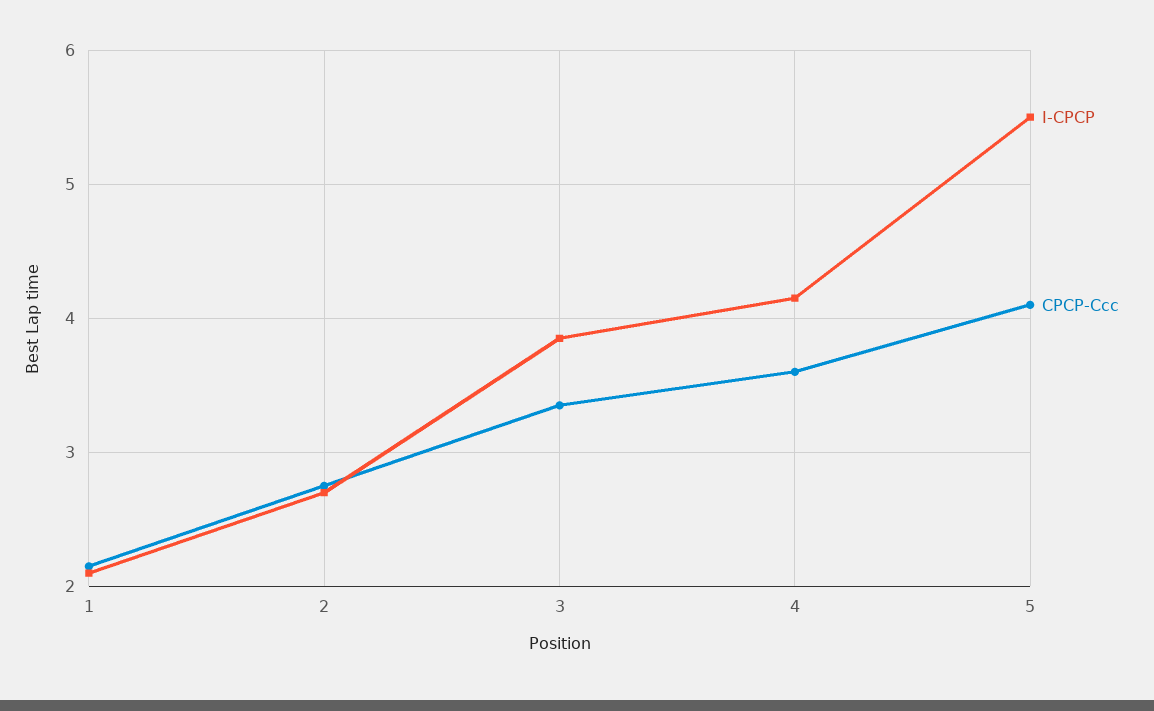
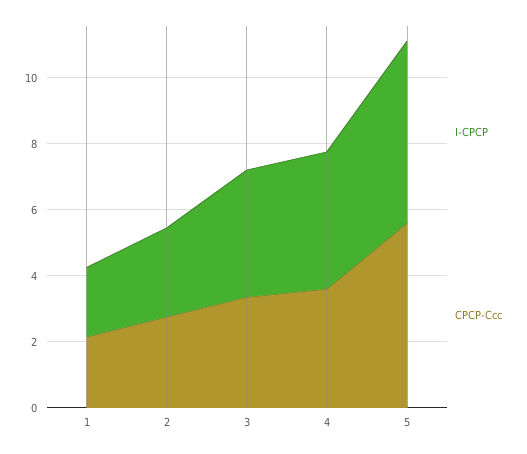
  {
    "I-CPCP": {
      "1": 2.1,
      "2": 2.7,
      "3": 3.9,
      "4": 4.2,
      "5": 5.5
    },
    "CPCP-Ccc": {
      "1": 2.2,
      "2": 2.8,
      "3": 3.4,
      "4": 3.6,
-     "5": 4.1
+     "5": 5.5
    }
  }

